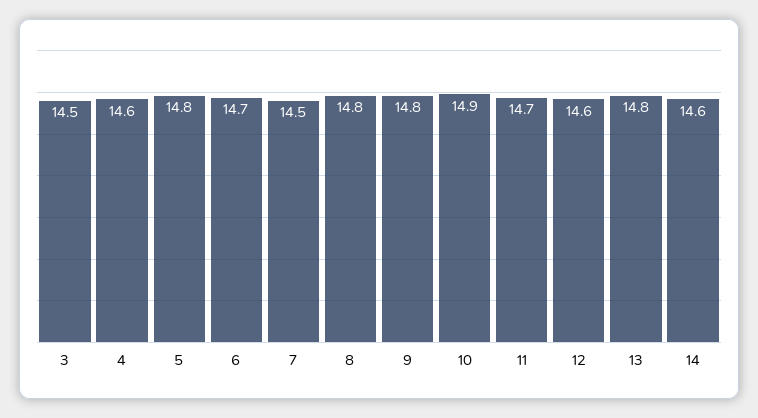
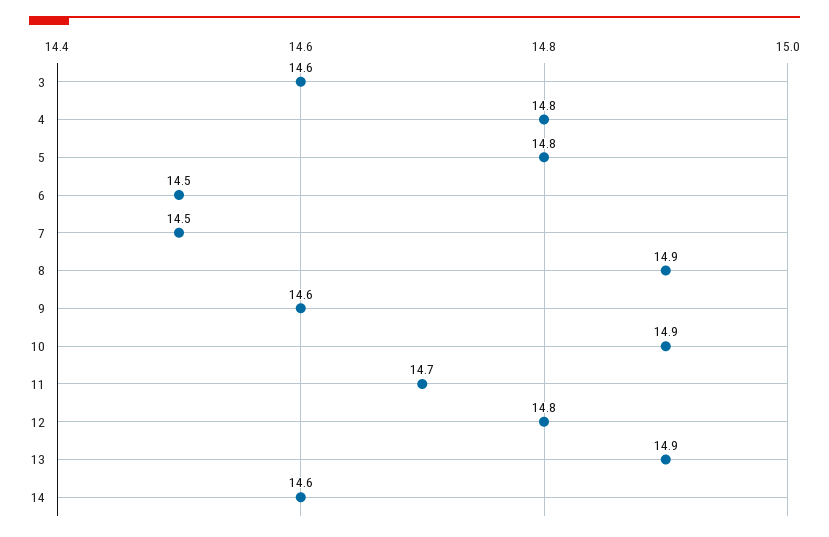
  {
-   "3": 14.5,
+   "3": 14.6,
-   "4": 14.6,
+   "4": 14.8,
    "5": 14.8,
-   "6": 14.7,
+   "6": 14.5,
    "7": 14.5,
-   "8": 14.8,
+   "8": 14.9,
-   "9": 14.8,
+   "9": 14.6,
    "10": 14.9,
    "11": 14.7,
-   "12": 14.6,
+   "12": 14.8,
-   "13": 14.8,
+   "13": 14.9,
    "14": 14.6
  }

